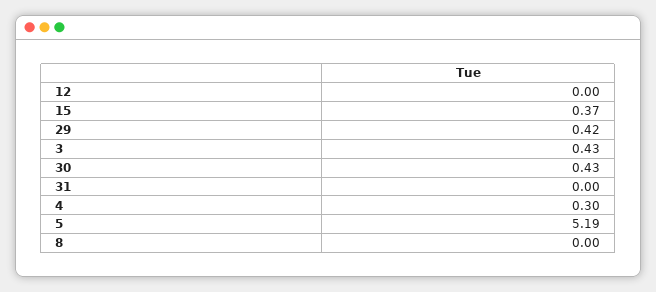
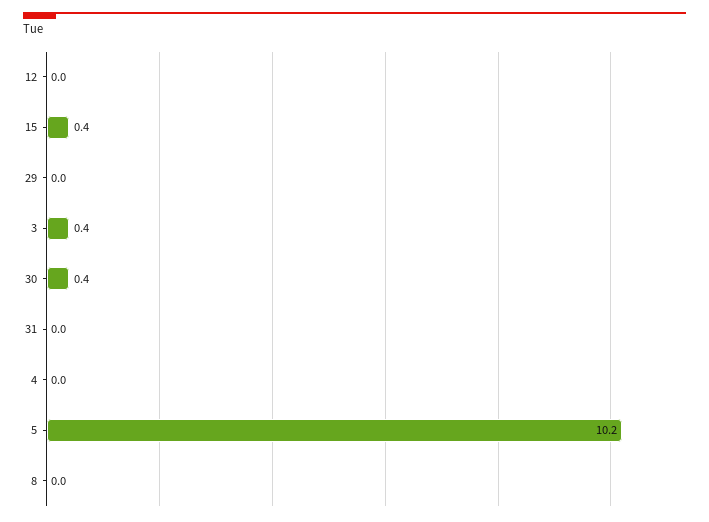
  {
    "12": 0,
    "15": 0.37,
-   "29": 0.42,
+   "29": 0,
    "3": 0.43,
    "30": 0.43,
    "31": 0,
-   "4": 0.3,
+   "4": 0,
-   "5": 5.19,
+   "5": 10.2,
    "8": 0
  }

